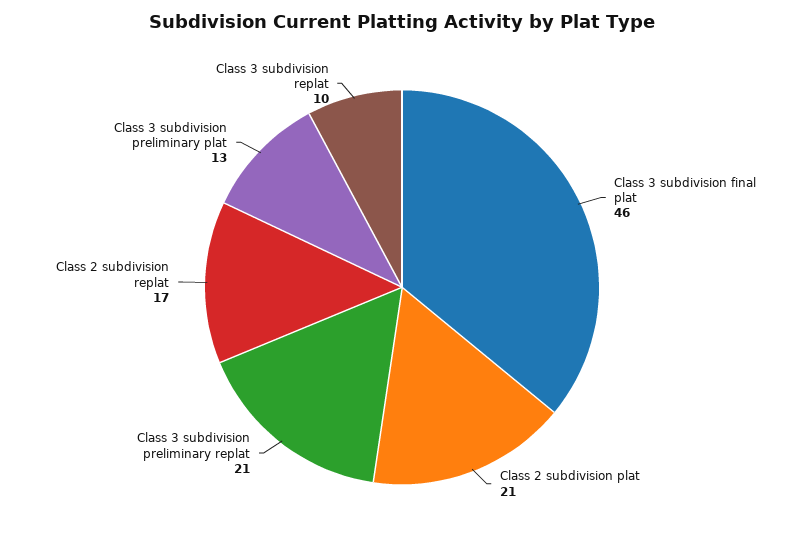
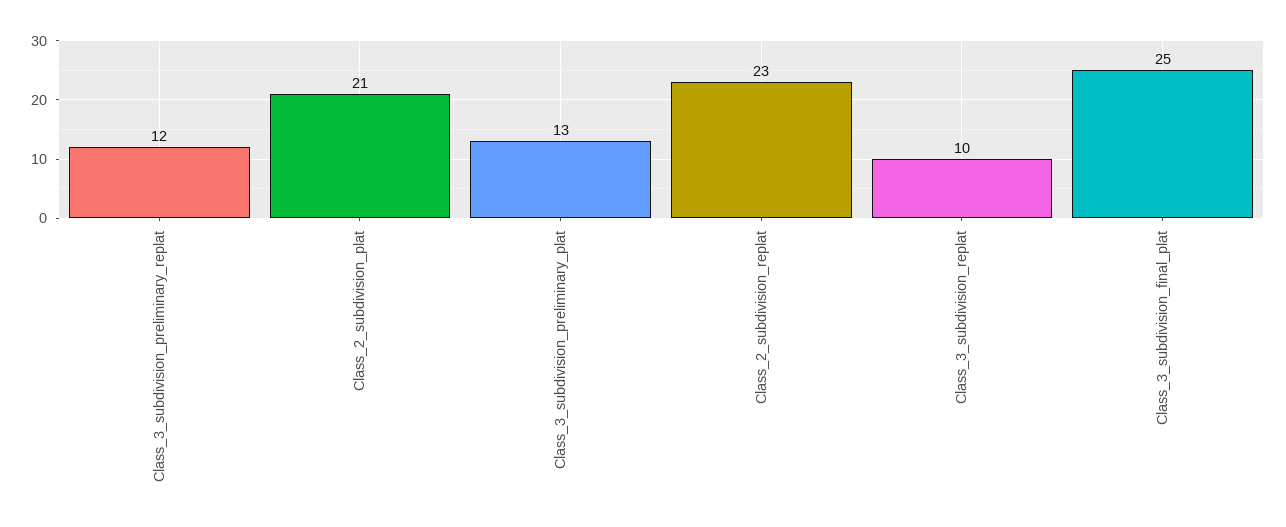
  {
-   "Class 3 subdivision final plat": 46,
+   "Class 3 subdivision final plat": 25,
    "Class 2 subdivision plat": 21,
-   "Class 3 subdivision preliminary replat": 21,
+   "Class 3 subdivision preliminary replat": 12,
-   "Class 2 subdivision replat": 17,
+   "Class 2 subdivision replat": 23,
    "Class 3 subdivision preliminary plat": 13,
    "Class 3 subdivision replat": 10
  }

